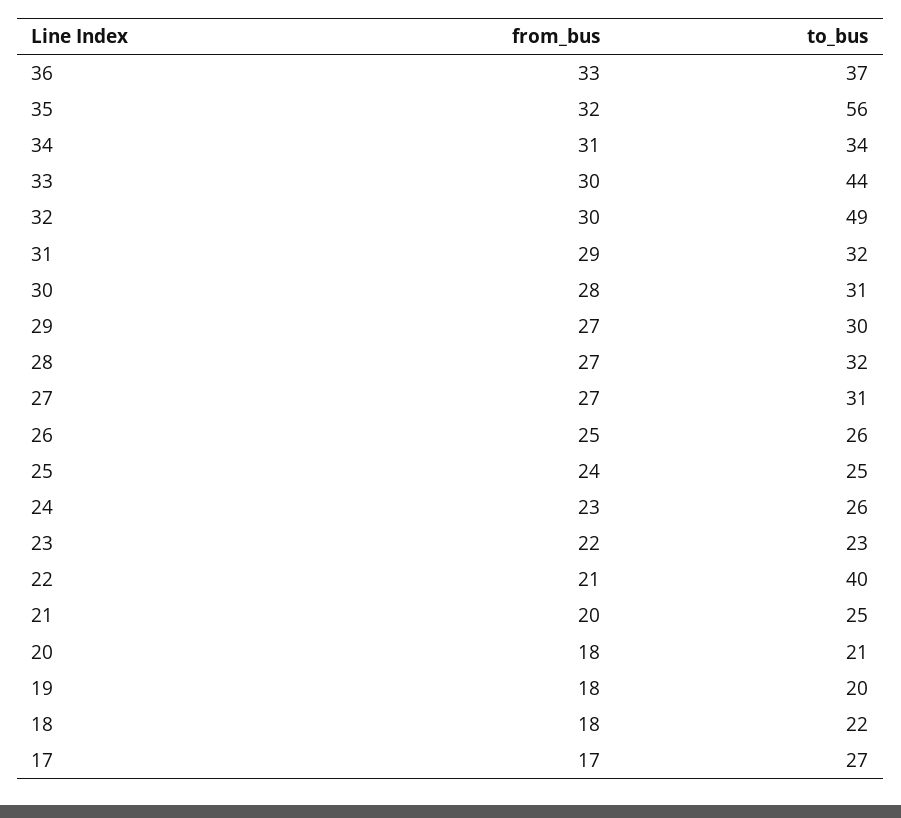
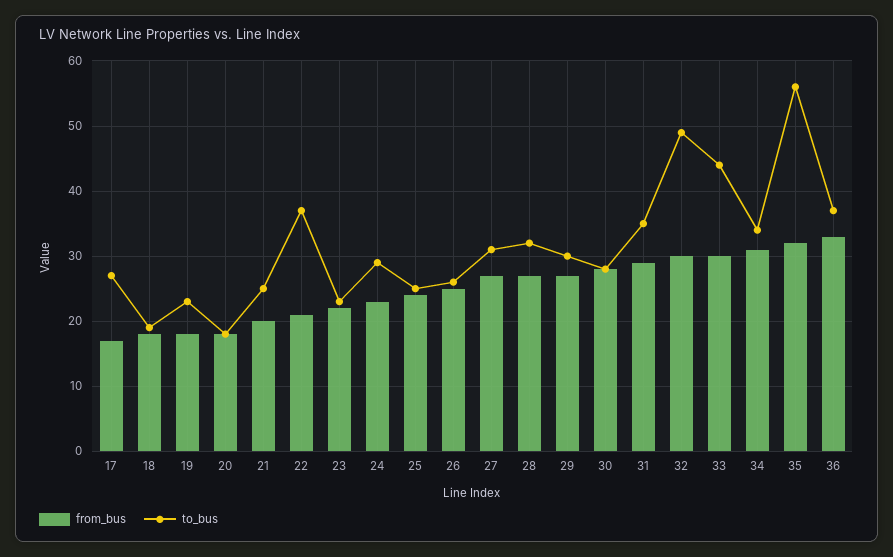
  {
    "from_bus": {
      "36": 33,
      "35": 32,
      "34": 31,
      "33": 30,
      "32": 30,
      "31": 29,
      "30": 28,
      "29": 27,
      "28": 27,
      "27": 27,
      "26": 25,
      "25": 24,
      "24": 23,
      "23": 22,
      "22": 21,
      "21": 20,
      "20": 18,
      "19": 18,
      "18": 18,
      "17": 17
    },
    "to_bus": {
      "36": 37,
      "35": 56,
      "34": 34,
      "33": 44,
      "32": 49,
-     "31": 32,
+     "31": 35,
-     "30": 31,
+     "30": 28,
      "29": 30,
      "28": 32,
      "27": 31,
      "26": 26,
      "25": 25,
-     "24": 26,
+     "24": 29,
      "23": 23,
-     "22": 40,
+     "22": 37,
      "21": 25,
-     "20": 21,
+     "20": 18,
-     "19": 20,
+     "19": 23,
-     "18": 22,
+     "18": 19,
      "17": 27
    }
  }

